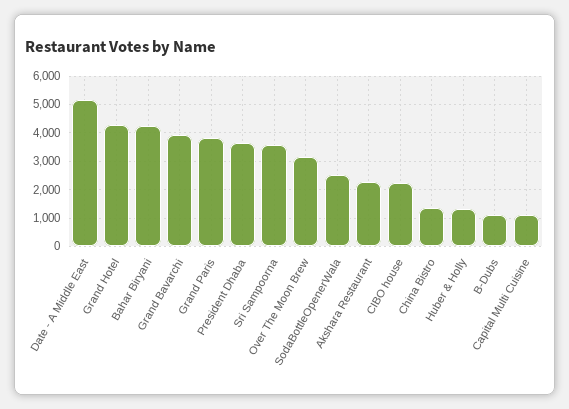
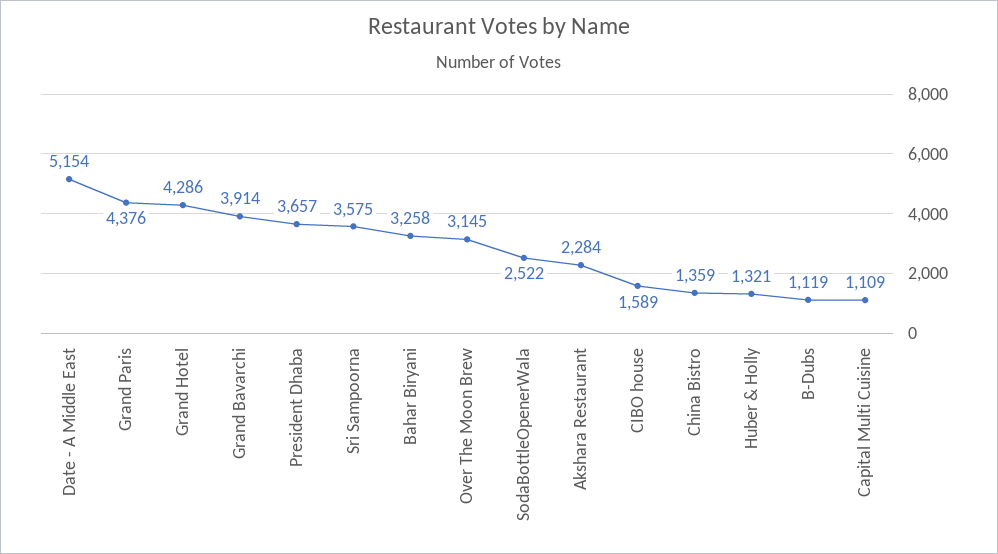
  {
    "Date - A Middle East": 5154,
    "Grand Hotel": 4286,
-   "Bahar Biryani": 4250,
+   "Bahar Biryani": 3258,
    "Grand Bavarchi": 3914,
-   "Grand Paris": 3750,
+   "Grand Paris": 4376,
    "President Dhaba": 3657,
    "Sri Sampoorna": 3575,
    "Over The Moon Brew": 3145,
    "SodaBottleOpenerWala": 2522,
    "Akshara Restaurant": 2284,
-   "CIBO house": 2250,
+   "CIBO house": 1589,
    "China Bistro": 1359,
    "Huber & Holly": 1321,
    "B-Dubs": 1119,
    "Capital Multi Cuisine": 1109
  }

